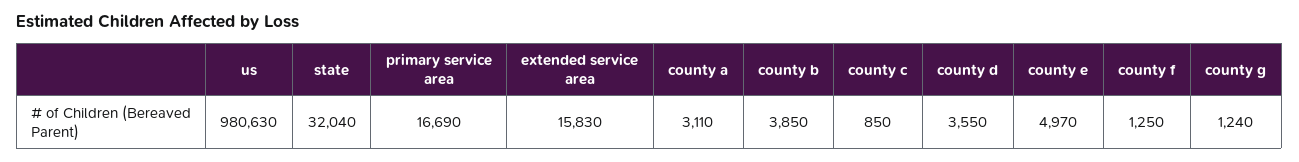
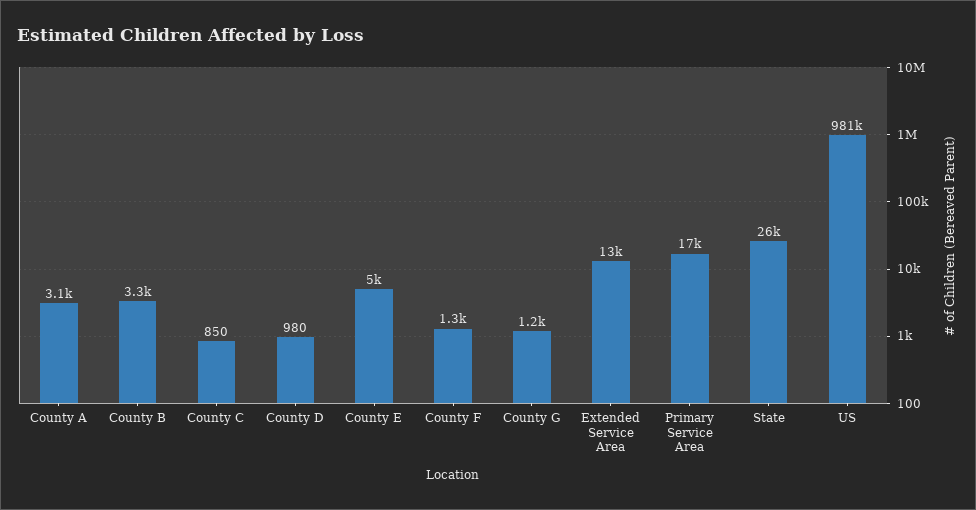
  {
    "us": 980630,
-   "state": 32040,
+   "state": 26000,
    "primary service area": 16690,
-   "extended service area": 15830,
+   "extended service area": 13000,
    "county a": 3110,
-   "county b": 3850,
+   "county b": 3300,
    "county c": 850,
-   "county d": 3550,
+   "county d": 980,
    "county e": 4970,
    "county f": 1250,
    "county g": 1240
  }

